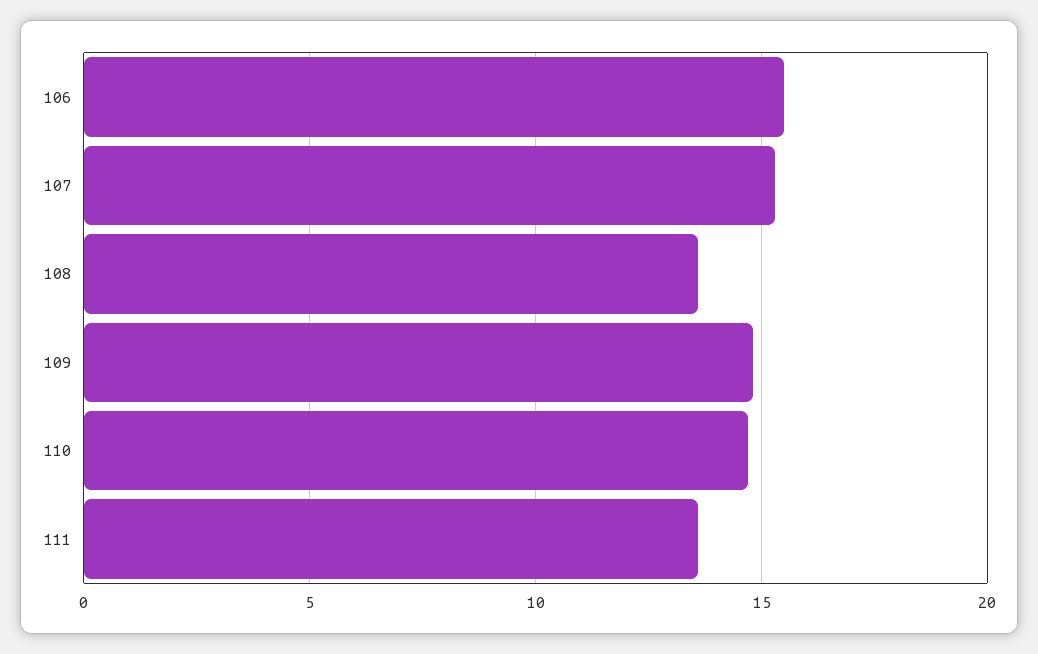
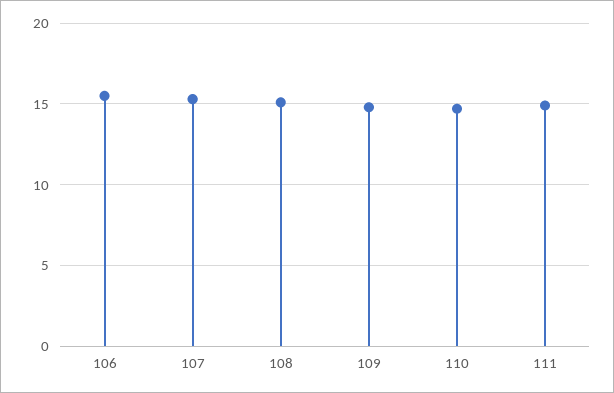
  {
    "106": 15.5,
    "107": 15.5,
-   "108": 13.5,
+   "108": 15,
    "109": 15,
    "110": 14.5,
-   "111": 13.5
+   "111": 15
  }

